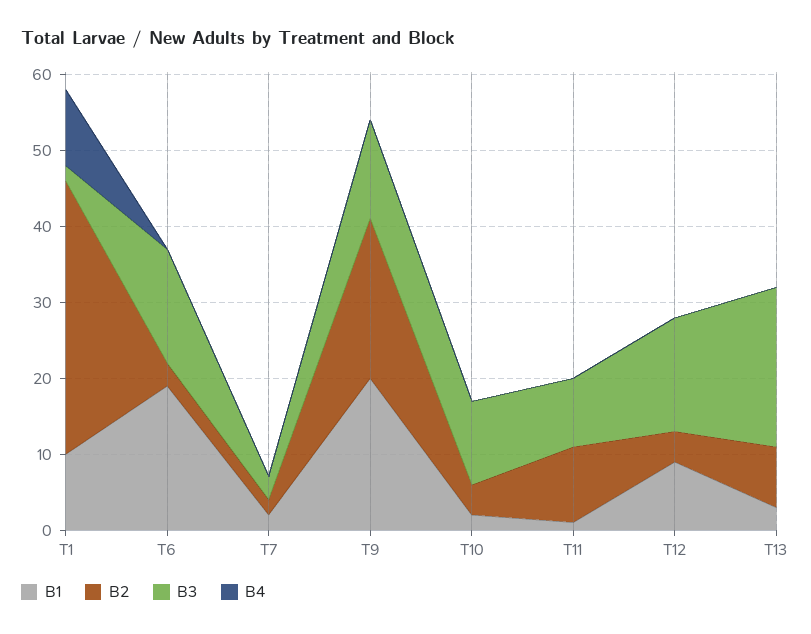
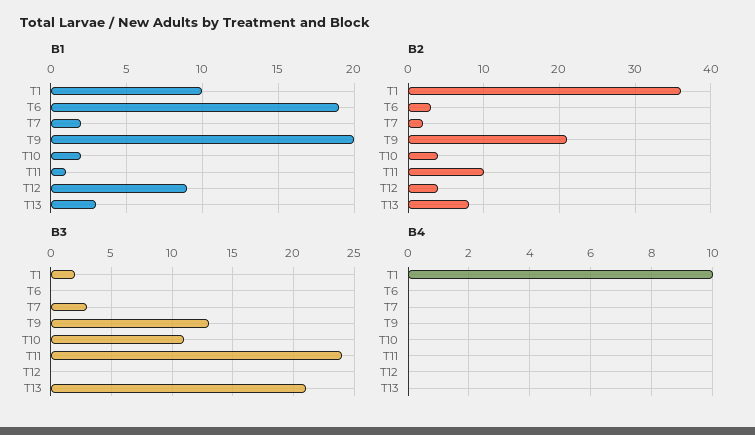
  {
    "B1": {
      "T1": 10,
      "T6": 19,
      "T7": 2,
      "T9": 20,
      "T10": 2,
      "T11": 1,
      "T12": 9,
      "T13": 3
    },
    "B2": {
      "T1": 36,
      "T6": 3,
      "T7": 2,
      "T9": 21,
      "T10": 4,
      "T11": 10,
      "T12": 4,
      "T13": 8
    },
    "B3": {
      "T1": 2,
-     "T6": 15,
+     "T6": 0,
      "T7": 3,
      "T9": 13,
      "T10": 11,
-     "T11": 10,
+     "T11": 24,
-     "T12": 15,
+     "T12": 0,
      "T13": 21
    },
    "B4": {
      "T1": 10,
      "T6": 0,
      "T7": 0,
      "T9": 0,
      "T10": 0,
      "T11": 0,
      "T12": 0,
      "T13": 0
    }
  }

